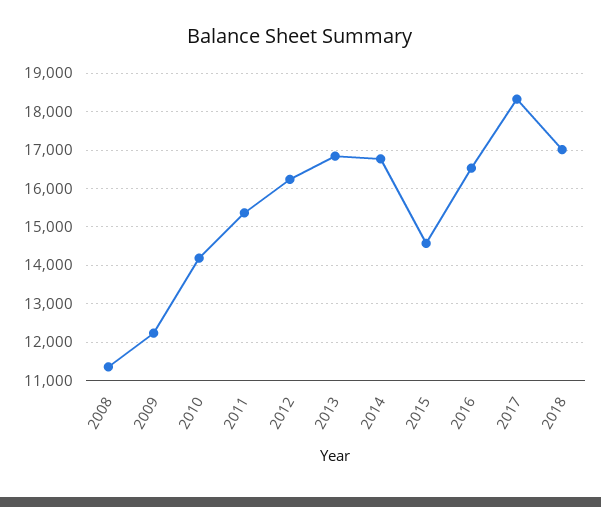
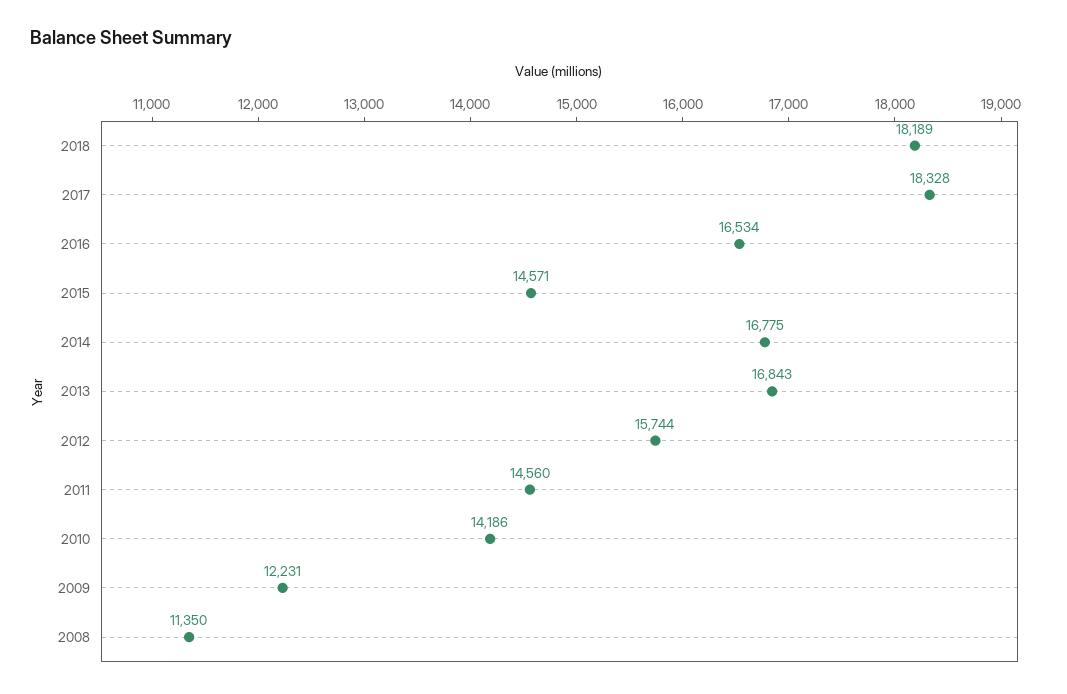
  {
    "2008": 11350,
    "2009": 12231,
    "2010": 14186,
-   "2011": 15400,
+   "2011": 14560,
-   "2012": 16200,
+   "2012": 15744,
    "2013": 16843,
    "2014": 16775,
    "2015": 14571,
    "2016": 16534,
    "2017": 18328,
-   "2018": 17000
+   "2018": 18189
  }

